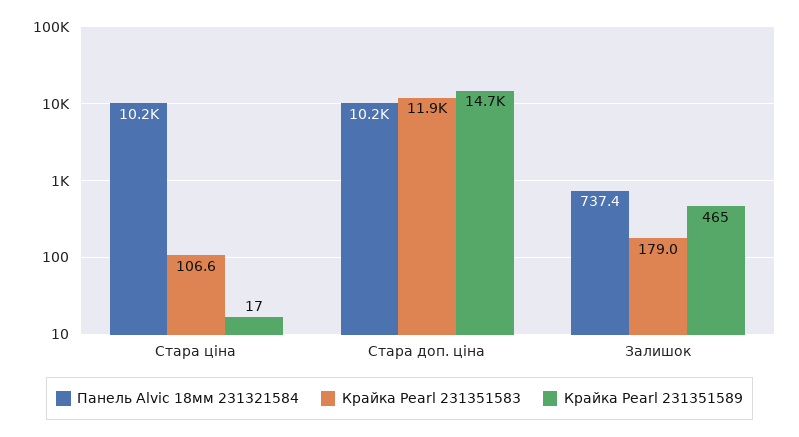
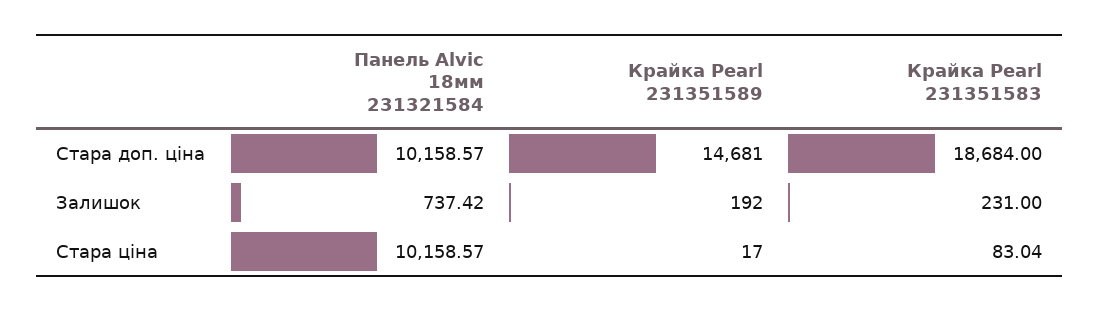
  {
    "Панель Alvic 18мм 231321584": {
      "Стара ціна": 10158.57,
      "Стара доп. ціна": 10158.57,
      "Залишок": 737.42
    },
    "Крайка Pearl 231351583": {
-     "Стара ціна": 106.6,
+     "Стара ціна": 83.04,
-     "Стара доп. ціна": 11900,
+     "Стара доп. ціна": 18684,
-     "Залишок": 179
+     "Залишок": 231
    },
    "Крайка Pearl 231351589": {
      "Стара ціна": 17,
      "Стара доп. ціна": 14681,
-     "Залишок": 465
+     "Залишок": 192
    }
  }

